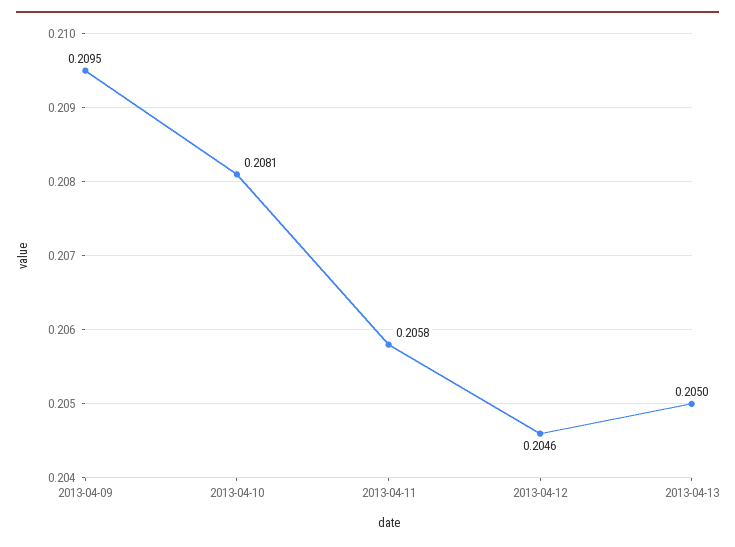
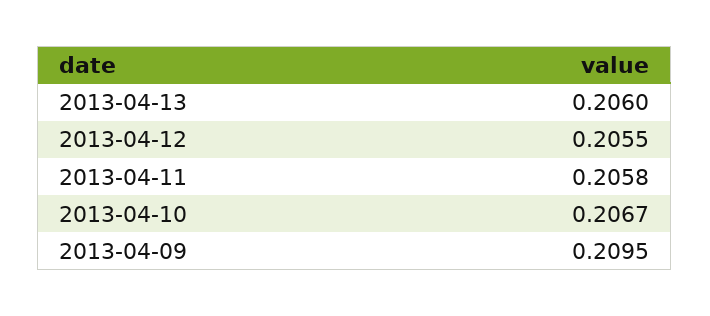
  {
    "2013-04-09": 0.2095,
-   "2013-04-10": 0.2081,
+   "2013-04-10": 0.2067,
    "2013-04-11": 0.2058,
-   "2013-04-12": 0.2046,
+   "2013-04-12": 0.2055,
-   "2013-04-13": 0.205
+   "2013-04-13": 0.206
  }

